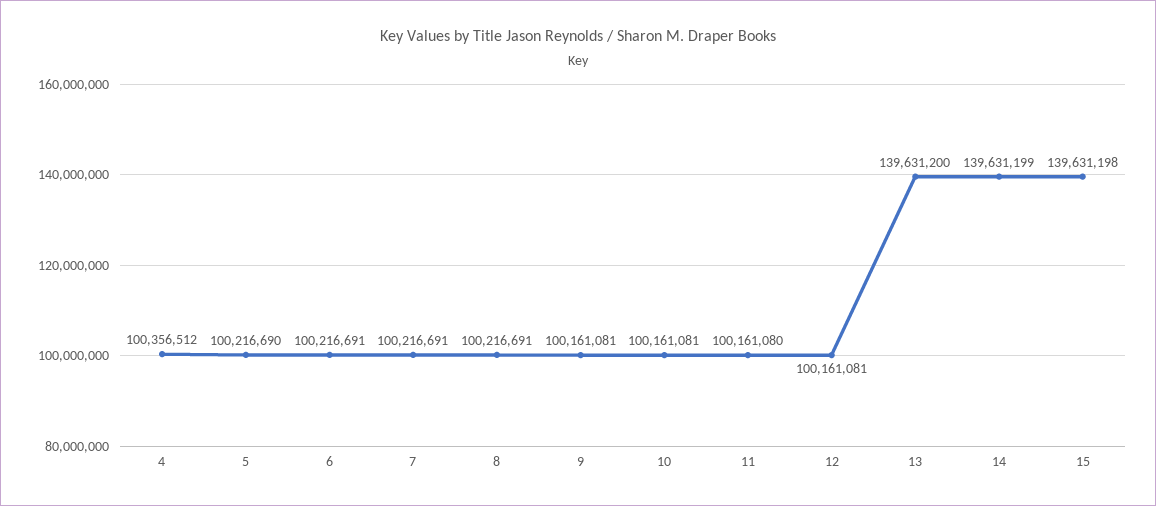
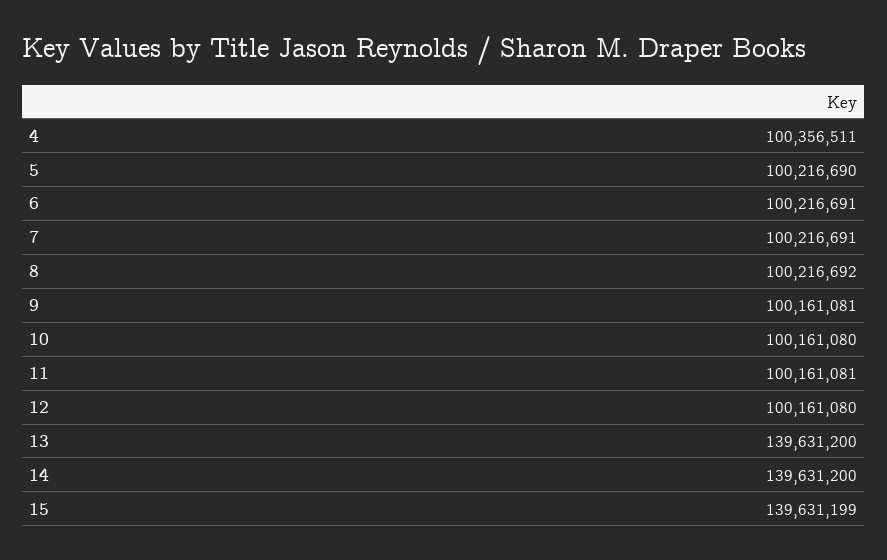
  {
-   "4": 100356512,
+   "4": 100356511,
    "5": 100216690,
    "6": 100216691,
    "7": 100216691,
-   "8": 100216691,
+   "8": 100216692,
    "9": 100161081,
-   "10": 100161081,
+   "10": 100161080,
-   "11": 100161080,
+   "11": 100161081,
-   "12": 100161081,
+   "12": 100161080,
    "13": 139631200,
-   "14": 139631199,
+   "14": 139631200,
-   "15": 139631198
+   "15": 139631199
  }

